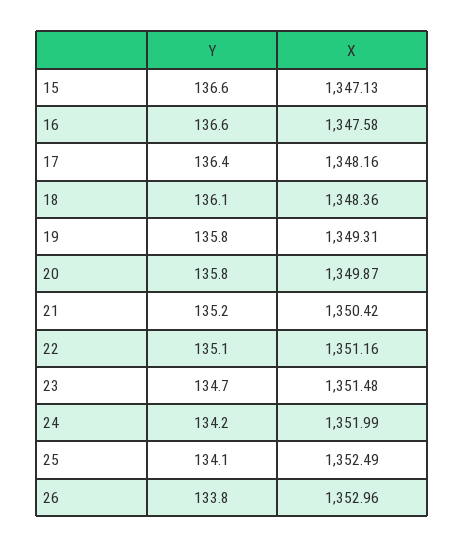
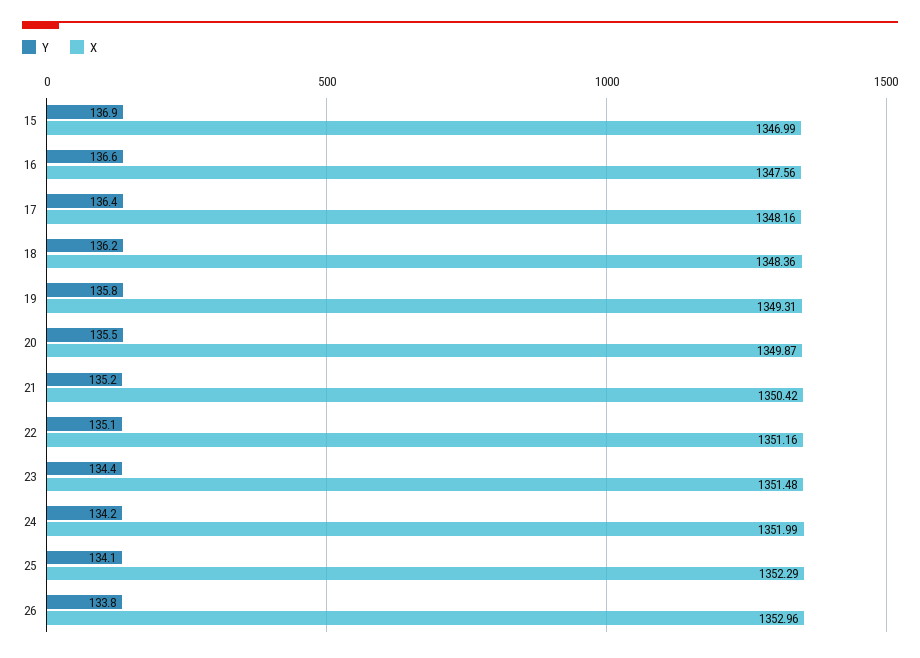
  {
    "Y": {
-     "15": 136.6,
+     "15": 136.9,
      "16": 136.6,
      "17": 136.4,
-     "18": 136.1,
+     "18": 136.2,
      "19": 135.8,
-     "20": 135.8,
+     "20": 135.5,
      "21": 135.2,
      "22": 135.1,
-     "23": 134.7,
+     "23": 134.4,
      "24": 134.2,
      "25": 134.1,
      "26": 133.8
    },
    "X": {
-     "15": 1347.13,
+     "15": 1346.99,
-     "16": 1347.58,
+     "16": 1347.56,
      "17": 1348.16,
      "18": 1348.36,
      "19": 1349.31,
      "20": 1349.87,
      "21": 1350.42,
      "22": 1351.16,
      "23": 1351.48,
      "24": 1351.99,
-     "25": 1352.49,
+     "25": 1352.29,
      "26": 1352.96
    }
  }

